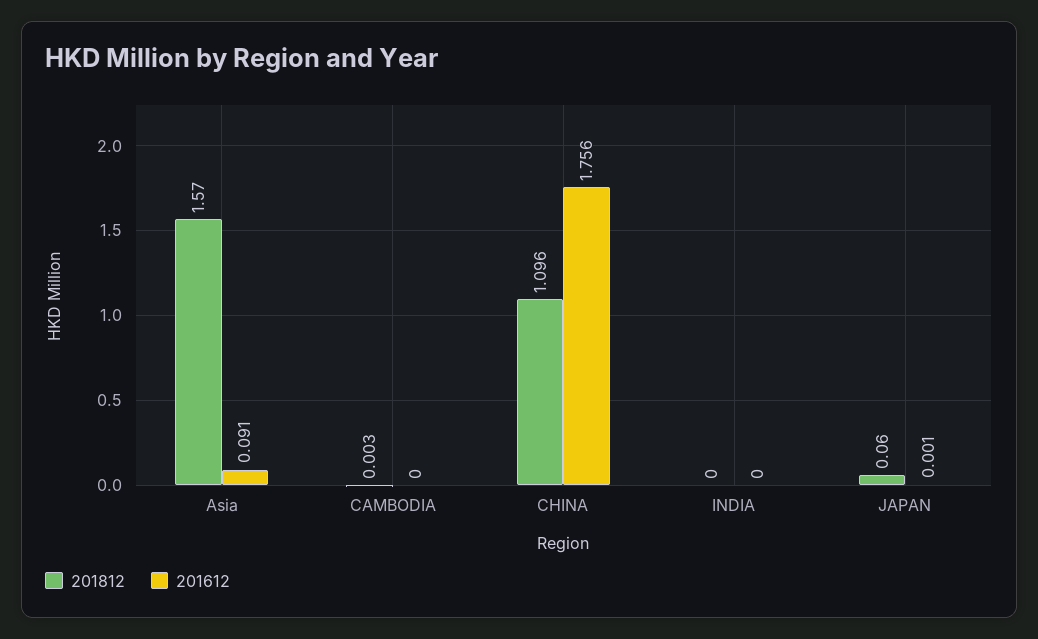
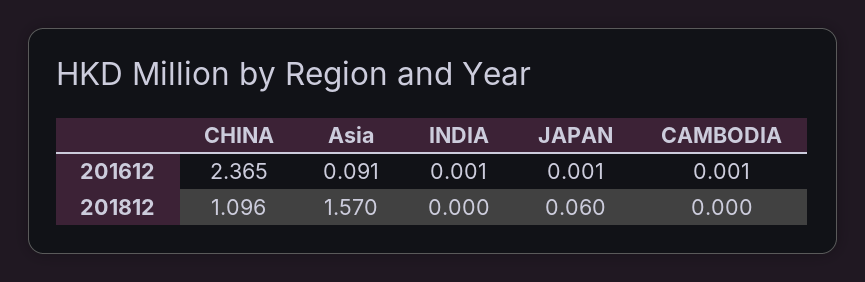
  {
    "201812": {
      "Asia": 1.57,
-     "CAMBODIA": 0.003,
+     "CAMBODIA": 0,
      "CHINA": 1.096,
      "INDIA": 0,
      "JAPAN": 0.06
    },
    "201612": {
      "Asia": 0.091,
-     "CAMBODIA": 0,
+     "CAMBODIA": 0.001,
-     "CHINA": 1.756,
+     "CHINA": 2.365,
-     "INDIA": 0,
+     "INDIA": 0.001,
      "JAPAN": 0.001
    }
  }

